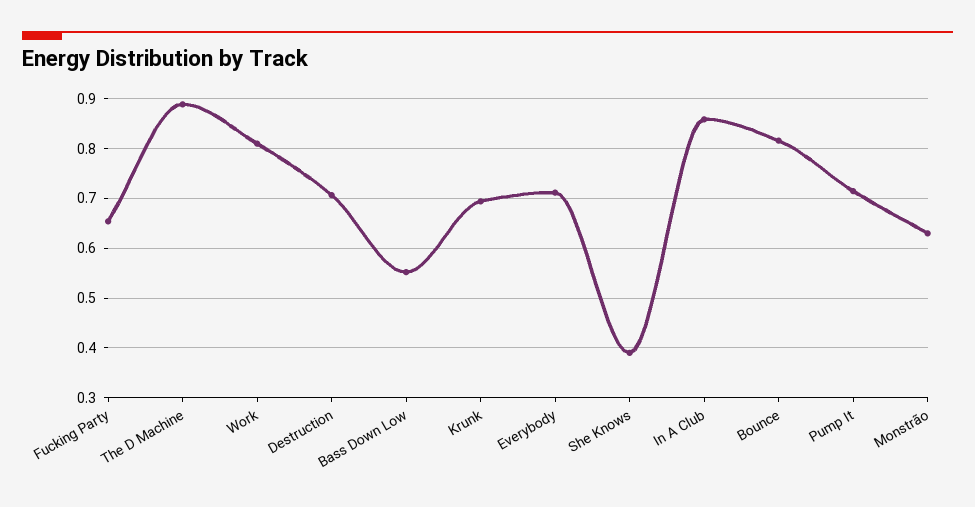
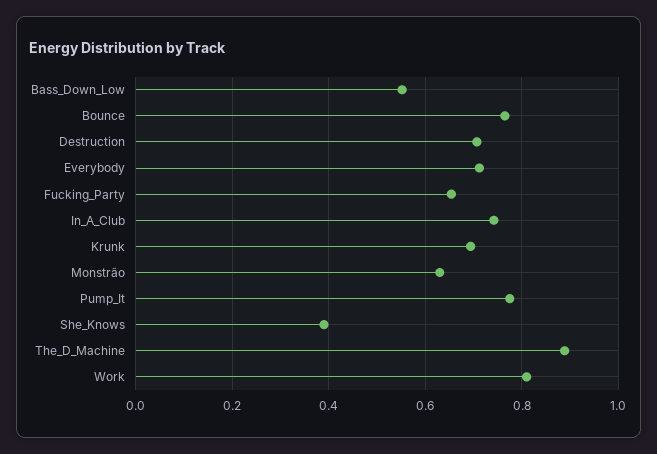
  {
    "Fucking Party": 0.66,
    "The D Machine": 0.88,
    "Work": 0.82,
    "Destruction": 0.7,
    "Bass Down Low": 0.56,
    "Krunk": 0.7,
    "Everybody": 0.72,
    "She Knows": 0.4,
-   "In A Club": 0.86,
+   "In A Club": 0.74,
-   "Bounce": 0.82,
+   "Bounce": 0.76,
-   "Pump It": 0.72,
+   "Pump It": 0.78,
    "Monstrão": 0.64
  }

